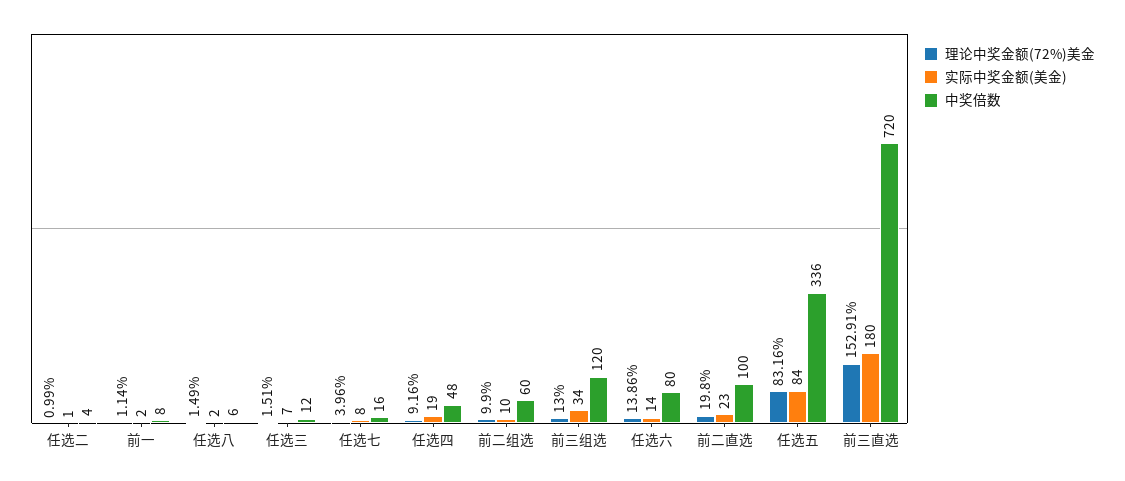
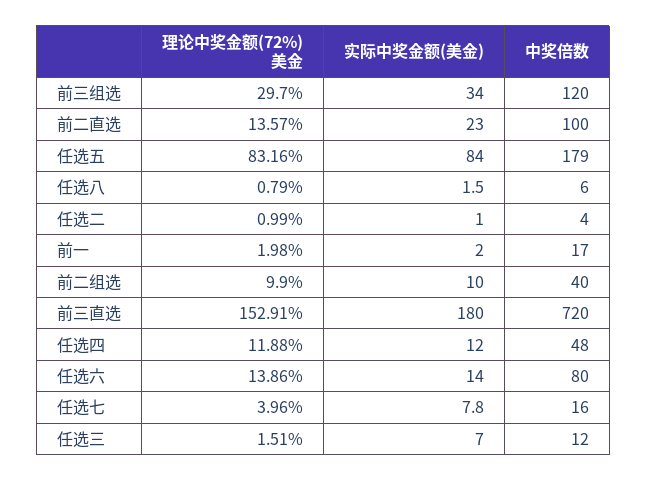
  {
    "理论中奖金额(72%)美金": {
      "任选二": 0.99,
-     "前一": 1.14,
+     "前一": 1.98,
-     "任选八": 1.49,
+     "任选八": 0.79,
      "任选三": 1.51,
      "任选七": 3.96,
-     "任选四": 9.16,
+     "任选四": 11.88,
      "前二组选": 9.9,
-     "前三组选": 13,
+     "前三组选": 29.7,
      "任选六": 13.86,
-     "前二直选": 19.8,
+     "前二直选": 13.57,
      "任选五": 83.16,
      "前三直选": 152.91
    },
    "实际中奖金额(美金)": {
      "任选二": 1,
      "前一": 2,
      "任选八": 1.5,
      "任选三": 7,
      "任选七": 7.8,
-     "任选四": 19,
+     "任选四": 12,
      "前二组选": 10,
      "前三组选": 34,
      "任选六": 14,
      "前二直选": 23,
      "任选五": 84,
      "前三直选": 180
    },
    "中奖倍数": {
      "任选二": 4,
-     "前一": 8,
+     "前一": 17,
      "任选八": 6,
      "任选三": 12,
      "任选七": 16,
      "任选四": 48,
-     "前二组选": 60,
+     "前二组选": 40,
      "前三组选": 120,
      "任选六": 80,
      "前二直选": 100,
-     "任选五": 336,
+     "任选五": 179,
      "前三直选": 720
    }
  }

